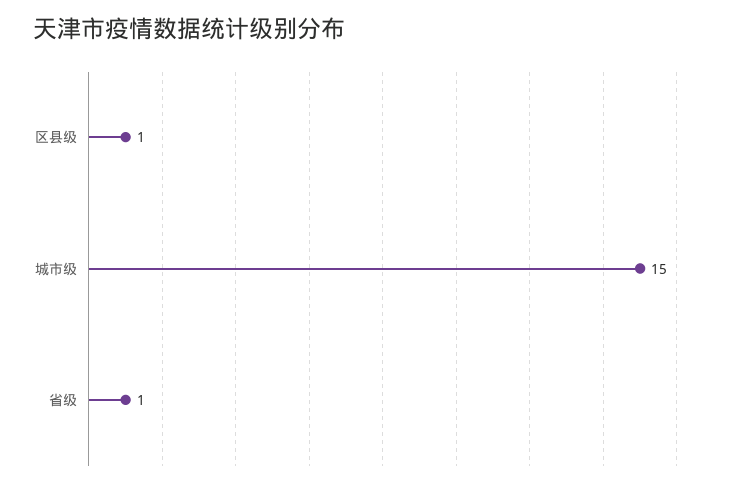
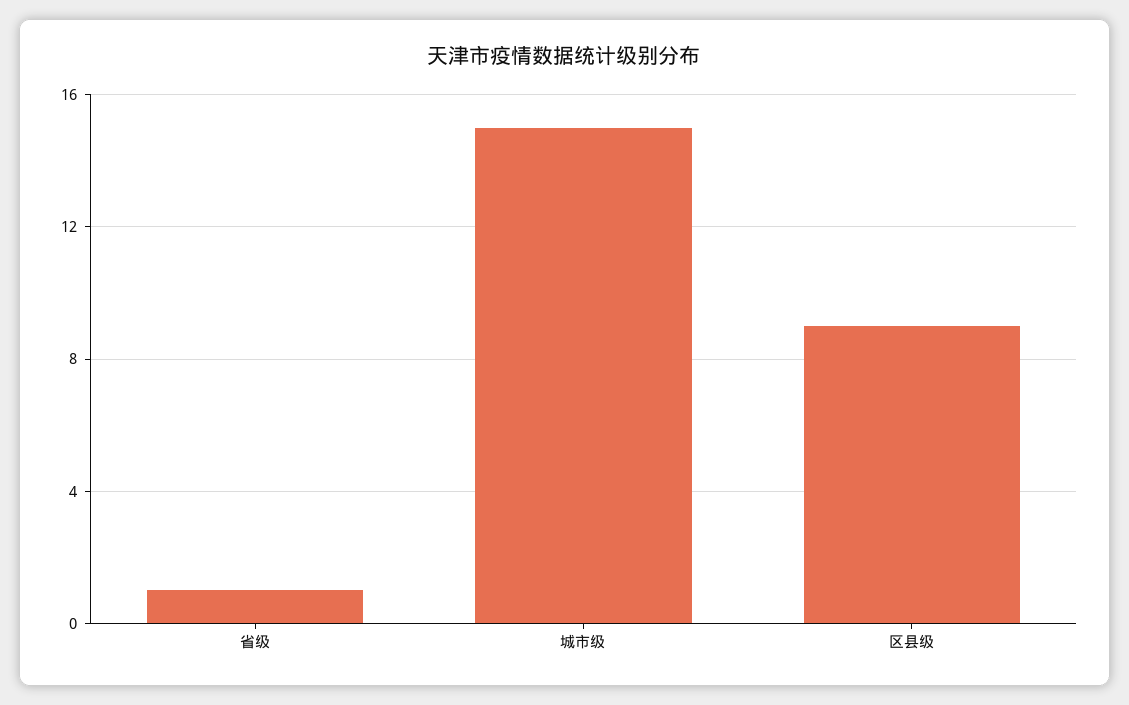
  {
-   "区县级": 1,
+   "区县级": 9,
    "城市级": 15,
    "省级": 1
  }

